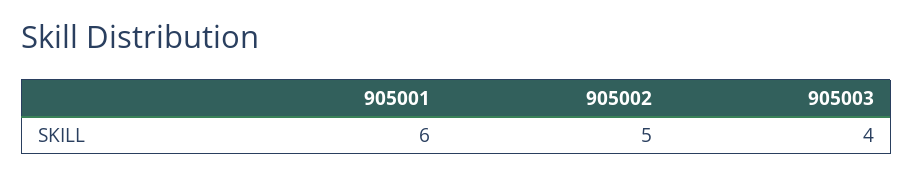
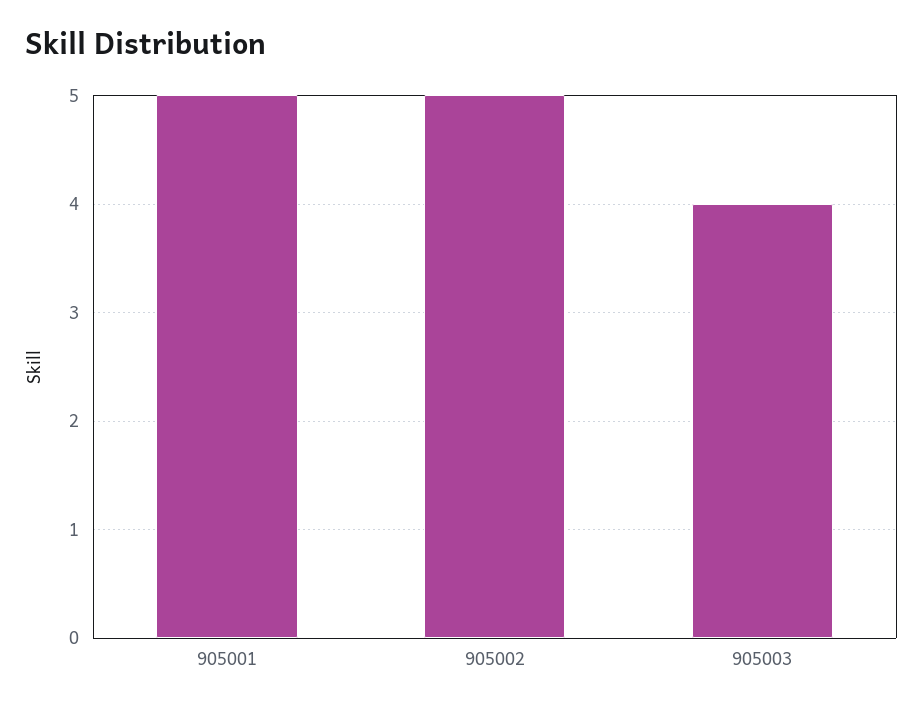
  {
-   "905001": 6,
+   "905001": 5,
    "905002": 5,
    "905003": 4
  }

